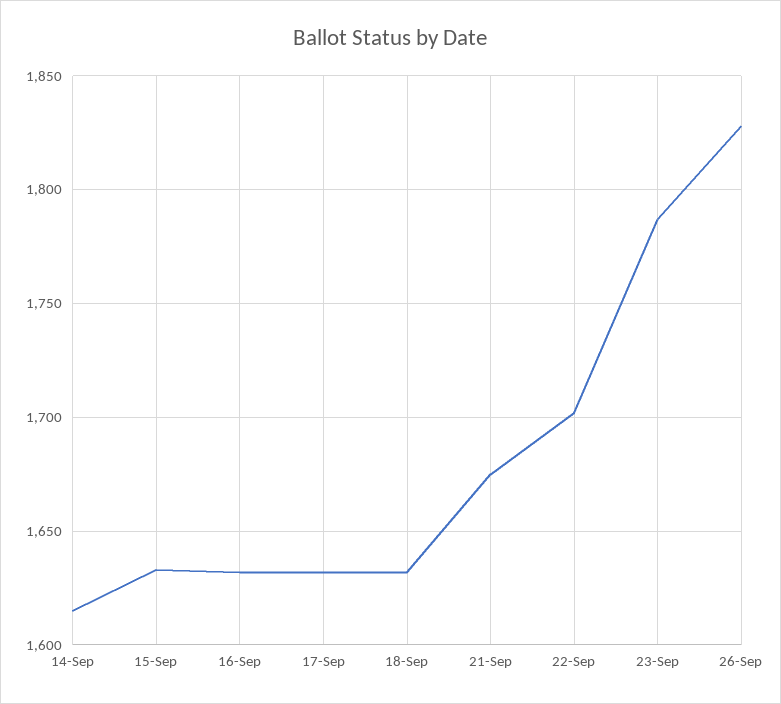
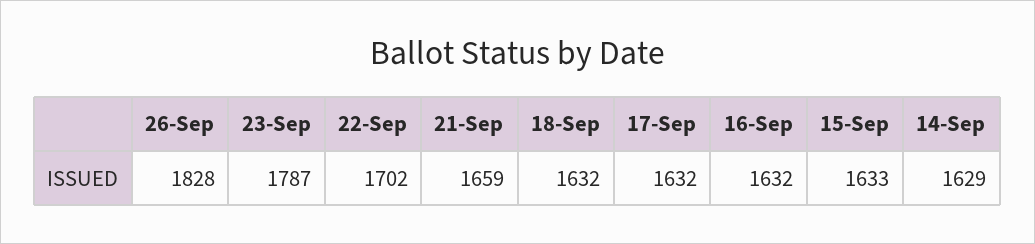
  {
-   "14-Sep": 1615,
+   "14-Sep": 1629,
    "15-Sep": 1633,
    "16-Sep": 1632,
    "17-Sep": 1632,
    "18-Sep": 1632,
-   "21-Sep": 1675,
+   "21-Sep": 1659,
    "22-Sep": 1702,
    "23-Sep": 1787,
    "26-Sep": 1828
  }

